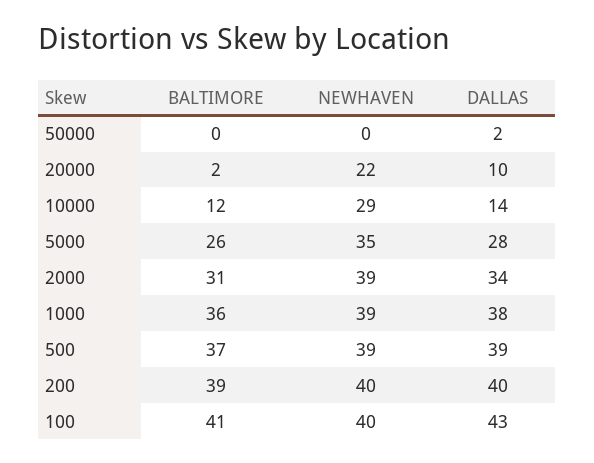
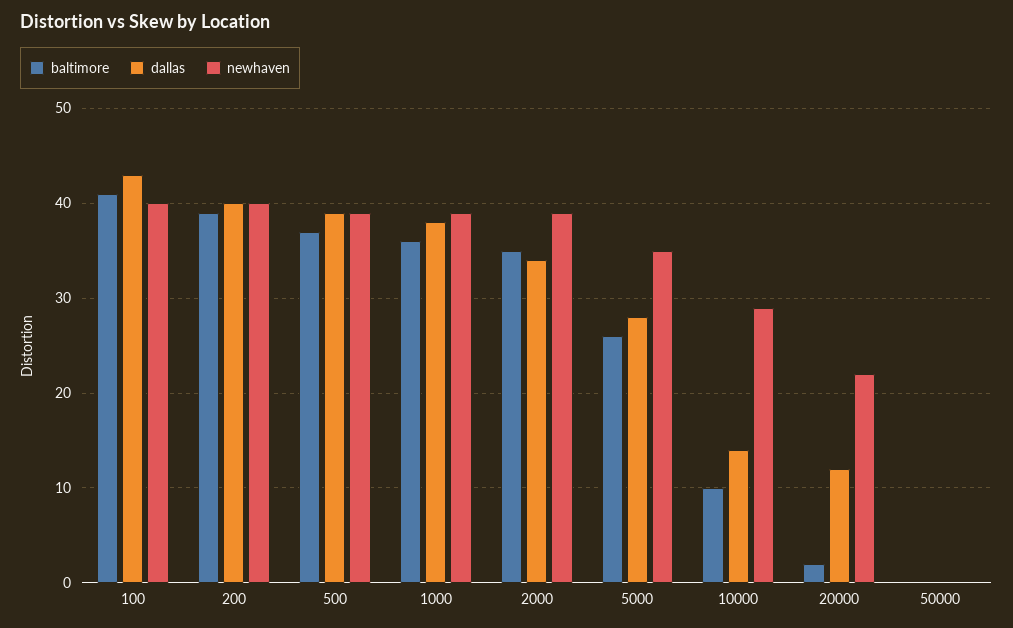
  {
    "BALTIMORE": {
      "50000": 0,
      "20000": 2,
-     "10000": 12,
+     "10000": 10,
      "5000": 26,
-     "2000": 31,
+     "2000": 35,
      "1000": 36,
      "500": 37,
      "200": 39,
      "100": 41
    },
    "NEWHAVEN": {
      "50000": 0,
      "20000": 22,
      "10000": 29,
      "5000": 35,
      "2000": 39,
      "1000": 39,
      "500": 39,
      "200": 40,
      "100": 40
    },
    "DALLAS": {
-     "50000": 2,
+     "50000": 0,
-     "20000": 10,
+     "20000": 12,
      "10000": 14,
      "5000": 28,
      "2000": 34,
      "1000": 38,
      "500": 39,
      "200": 40,
      "100": 43
    }
  }

